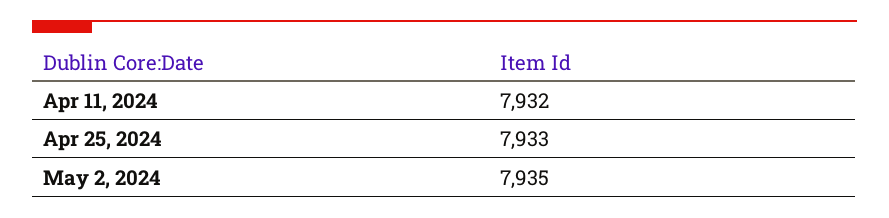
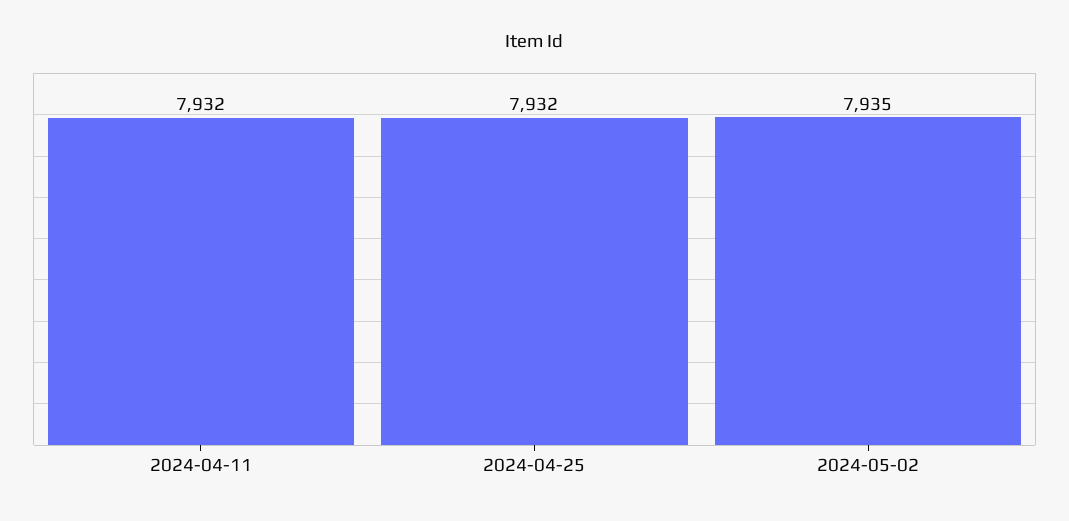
  {
    "Apr 11, 2024": 7932,
-   "Apr 25, 2024": 7933,
+   "Apr 25, 2024": 7932,
    "May 2, 2024": 7935
  }

